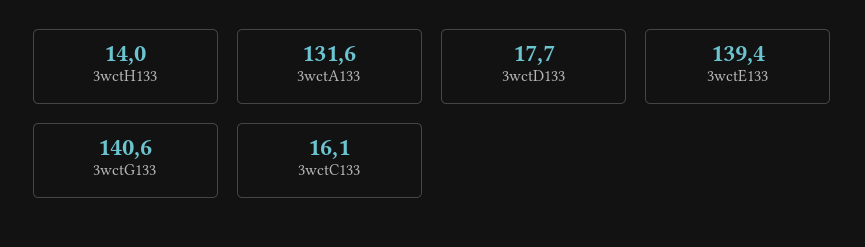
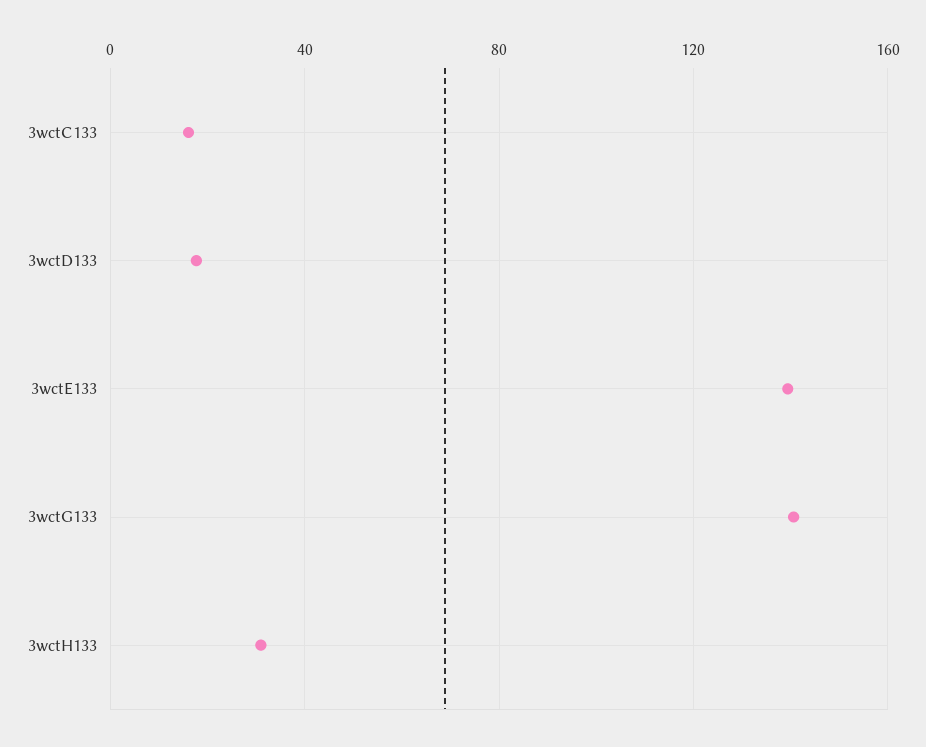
  {
-   "3wctH133": 14,
+   "3wctH133": 30,
-   "3wctA133": 131.6,
    "3wctD133": 17.7,
    "3wctE133": 139.4,
    "3wctG133": 140.6,
    "3wctC133": 16.1
  }

